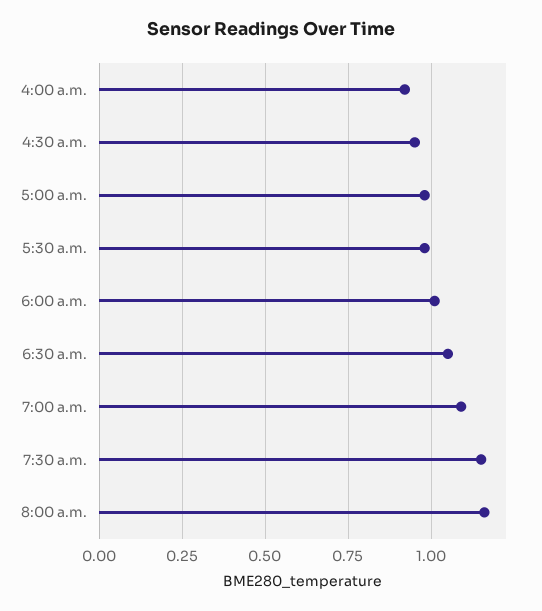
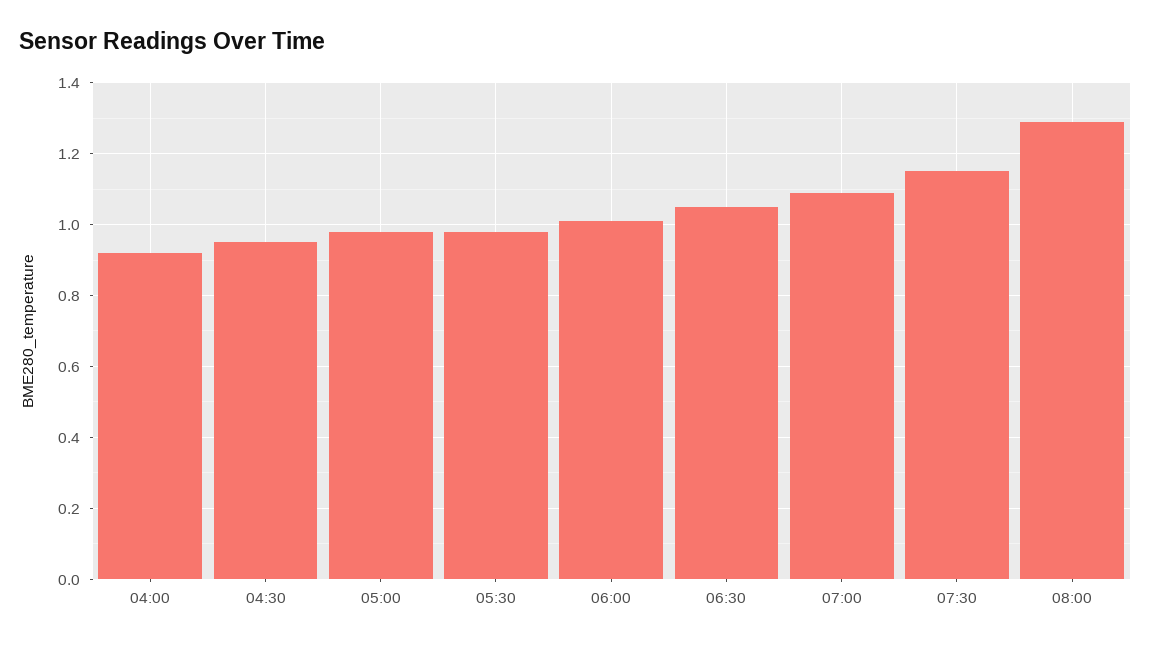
  {
    "4:00 a.m.": 0.9,
    "4:30 a.m.": 0.95,
    "5:00 a.m.": 1,
    "5:30 a.m.": 1,
    "6:00 a.m.": 1,
    "6:30 a.m.": 1.05,
    "7:00 a.m.": 1.1,
    "7:30 a.m.": 1.15,
-   "8:00 a.m.": 1.15
+   "8:00 a.m.": 1.3
  }

